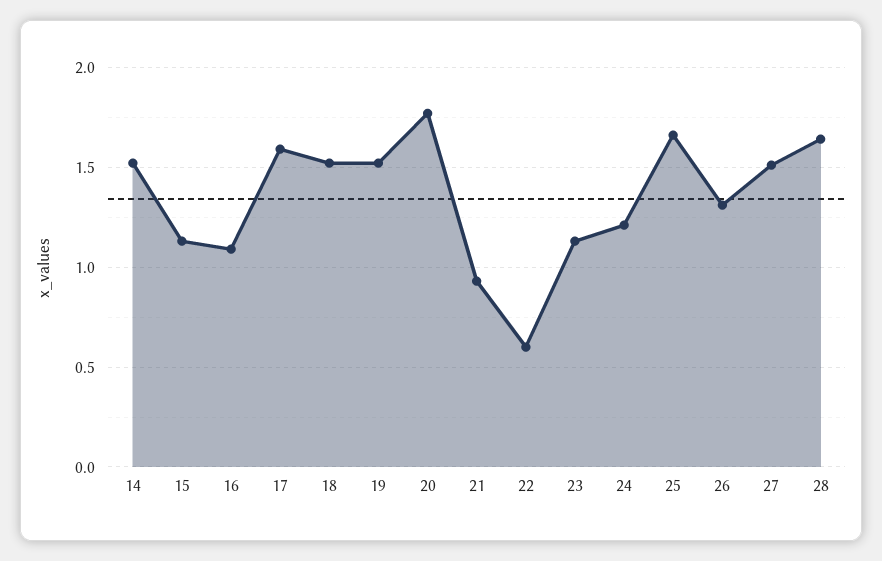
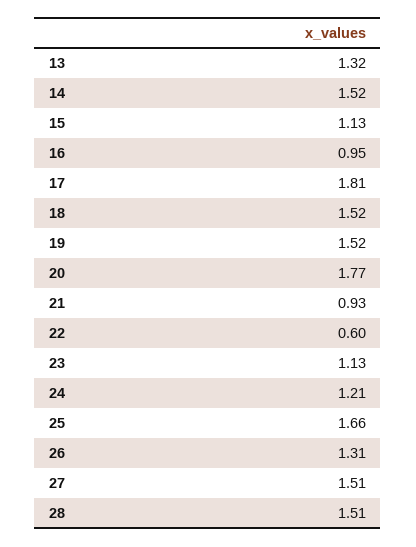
  {
    "14": 1.52,
    "15": 1.13,
-   "16": 1.1,
+   "16": 0.95,
-   "17": 1.6,
+   "17": 1.81,
    "18": 1.52,
    "19": 1.52,
    "20": 1.77,
    "21": 0.93,
    "22": 0.6,
    "23": 1.13,
    "24": 1.21,
    "25": 1.66,
    "26": 1.31,
    "27": 1.51,
-   "28": 1.65
+   "28": 1.51,
+   "13": 1.32
  }

